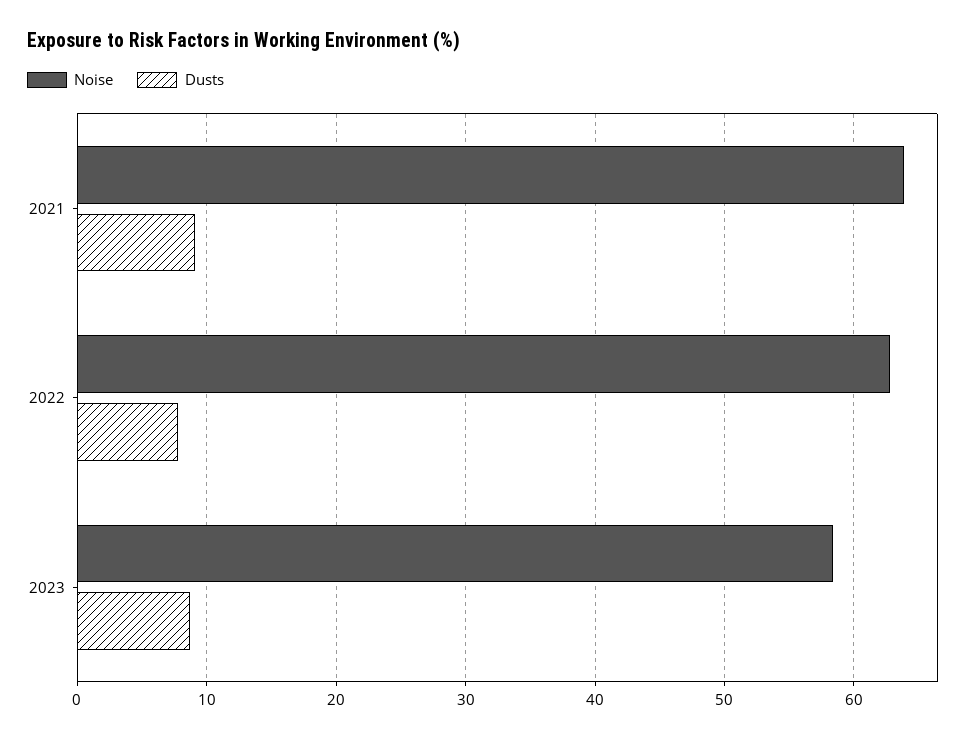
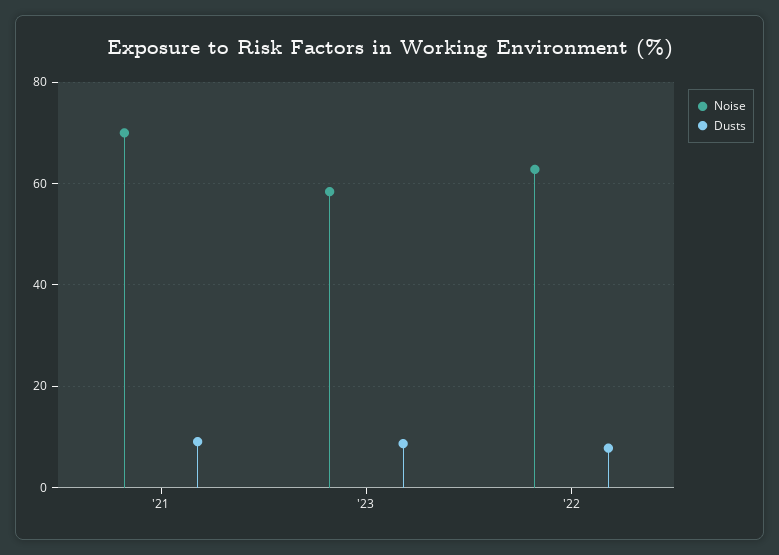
  {
    "Noise": {
-     "2021": 64,
+     "2021": 70,
      "2022": 63,
      "2023": 58
    },
    "Dusts": {
      "2021": 9,
      "2022": 8,
      "2023": 9
    }
  }

